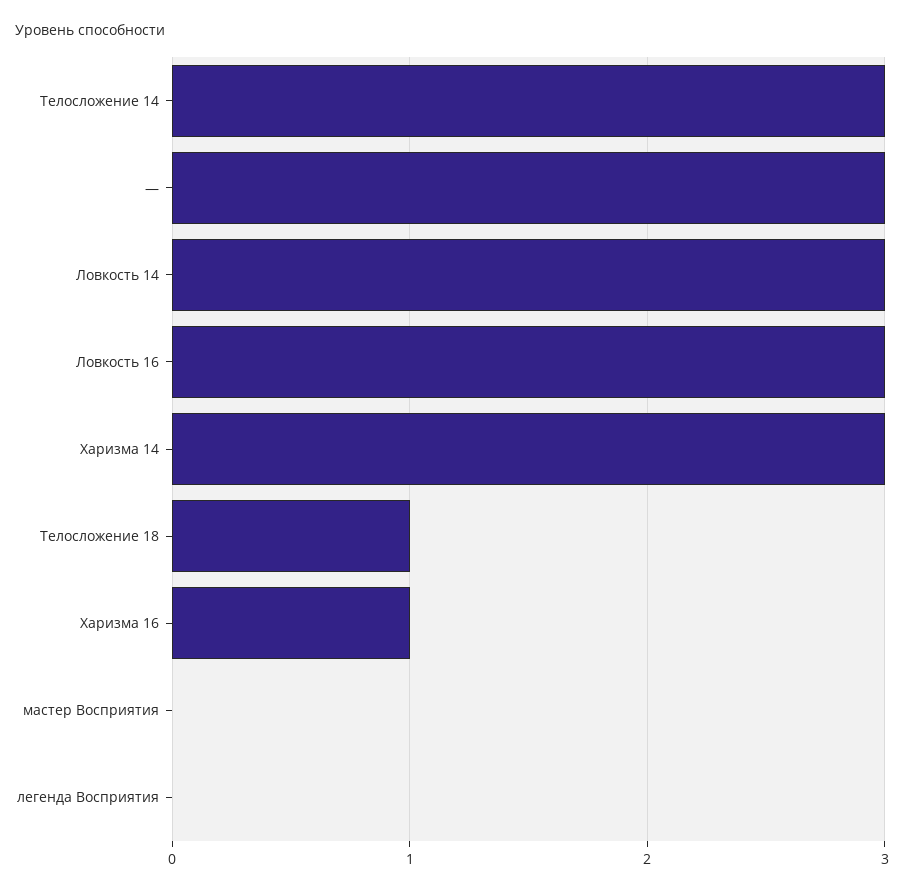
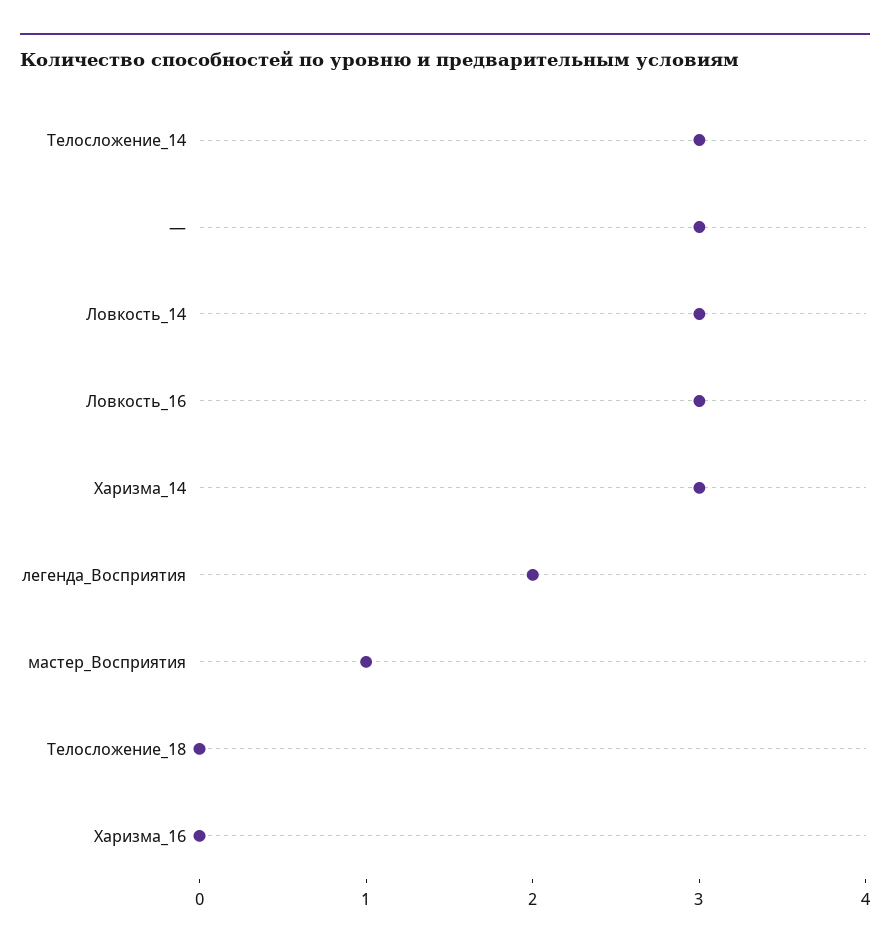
  {
    "Телосложение 14": 3,
    "—": 3,
    "Ловкость 14": 3,
    "Ловкость 16": 3,
    "Харизма 14": 3,
-   "Телосложение 18": 1,
+   "Телосложение 18": 0,
-   "Харизма 16": 1,
+   "Харизма 16": 0,
-   "мастер Восприятия": 0,
+   "мастер Восприятия": 1,
-   "легенда Восприятия": 0
+   "легенда Восприятия": 2
  }

